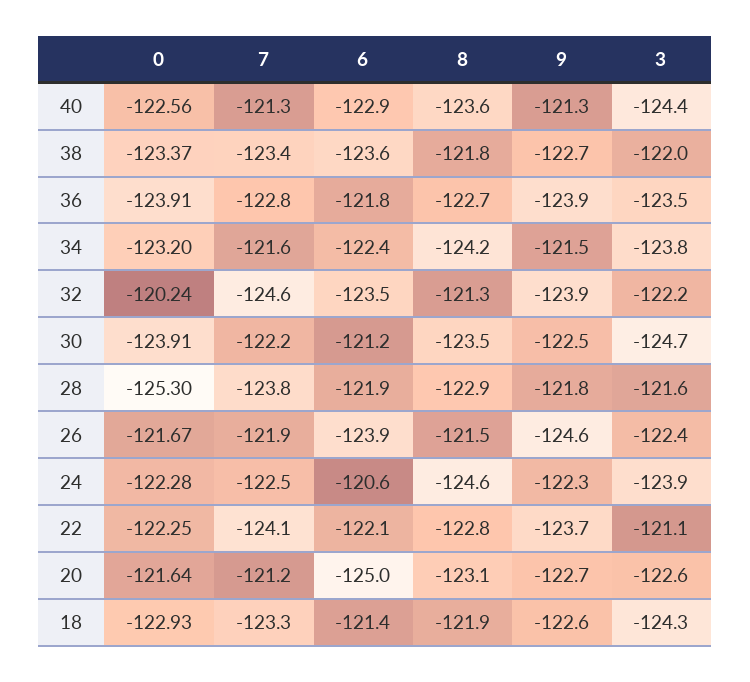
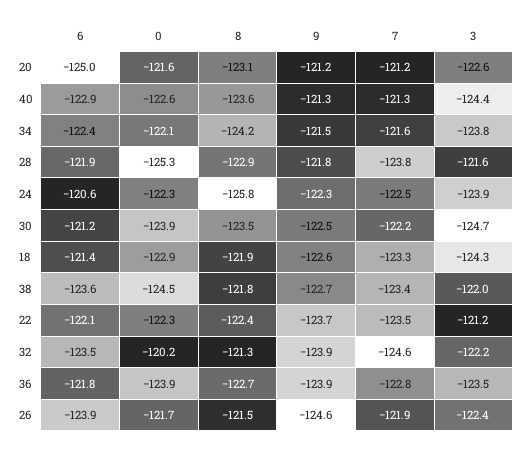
  {
    "0": {
      "40": -122.56,
-     "38": -123.37,
+     "38": -124.5,
      "36": -123.91,
-     "34": -123.2,
+     "34": -122.1,
      "32": -120.24,
      "30": -123.91,
      "28": -125.3,
      "26": -121.67,
      "24": -122.28,
      "22": -122.25,
      "20": -121.64,
      "18": -122.93
    },
    "7": {
      "40": -121.3,
      "38": -123.4,
      "36": -122.8,
      "34": -121.6,
      "32": -124.6,
      "30": -122.2,
      "28": -123.8,
      "26": -121.9,
      "24": -122.5,
-     "22": -124.1,
+     "22": -123.5,
      "20": -121.2,
      "18": -123.3
    },
    "6": {
      "40": -122.9,
      "38": -123.6,
      "36": -121.8,
      "34": -122.4,
      "32": -123.5,
      "30": -121.2,
      "28": -121.9,
      "26": -123.9,
      "24": -120.6,
      "22": -122.1,
      "20": -125,
      "18": -121.4
    },
    "8": {
      "40": -123.6,
      "38": -121.8,
      "36": -122.7,
      "34": -124.2,
      "32": -121.3,
      "30": -123.5,
      "28": -122.9,
      "26": -121.5,
-     "24": -124.6,
+     "24": -125.8,
-     "22": -122.8,
+     "22": -122.4,
      "20": -123.1,
      "18": -121.9
    },
    "9": {
      "40": -121.3,
      "38": -122.7,
      "36": -123.9,
      "34": -121.5,
      "32": -123.9,
      "30": -122.5,
      "28": -121.8,
      "26": -124.6,
      "24": -122.3,
      "22": -123.7,
-     "20": -122.7,
+     "20": -121.2,
      "18": -122.6
    },
    "3": {
      "40": -124.4,
      "38": -122,
      "36": -123.5,
      "34": -123.8,
      "32": -122.2,
      "30": -124.7,
      "28": -121.6,
      "26": -122.4,
      "24": -123.9,
-     "22": -121.1,
+     "22": -121.2,
      "20": -122.6,
      "18": -124.3
    }
  }

